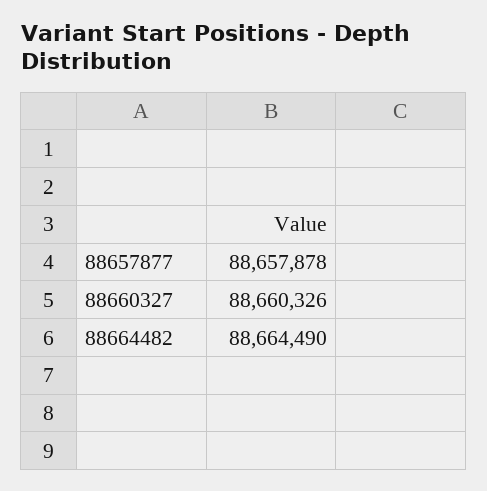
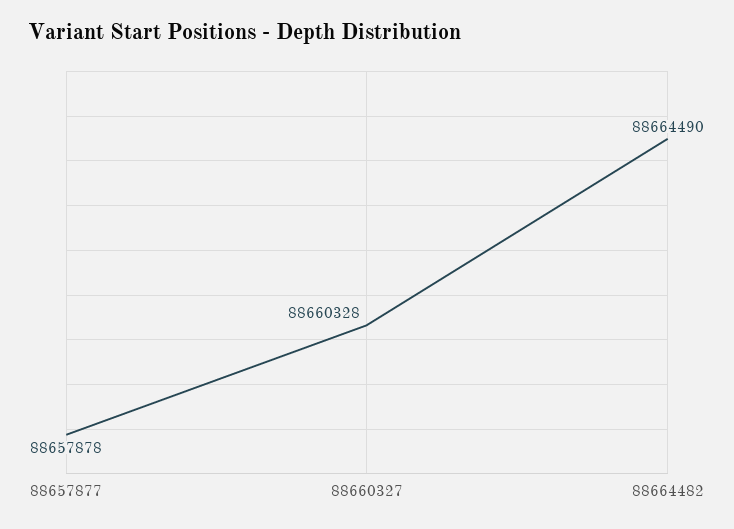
  {
    "88657877": 88657878,
-   "88660327": 88660326,
+   "88660327": 88660328,
    "88664482": 88664490
  }

